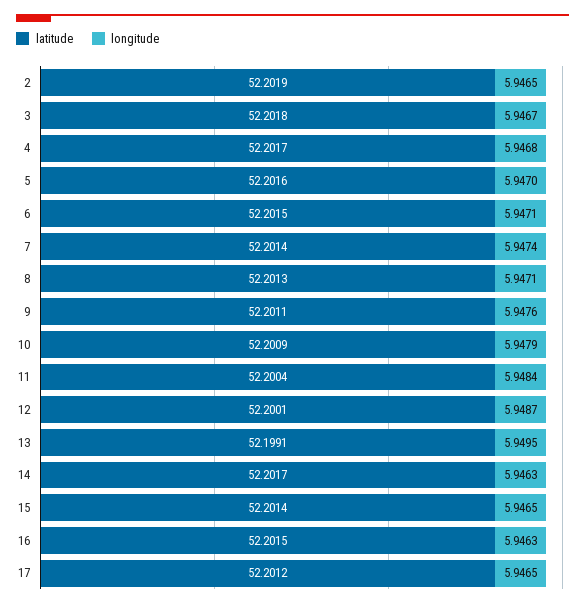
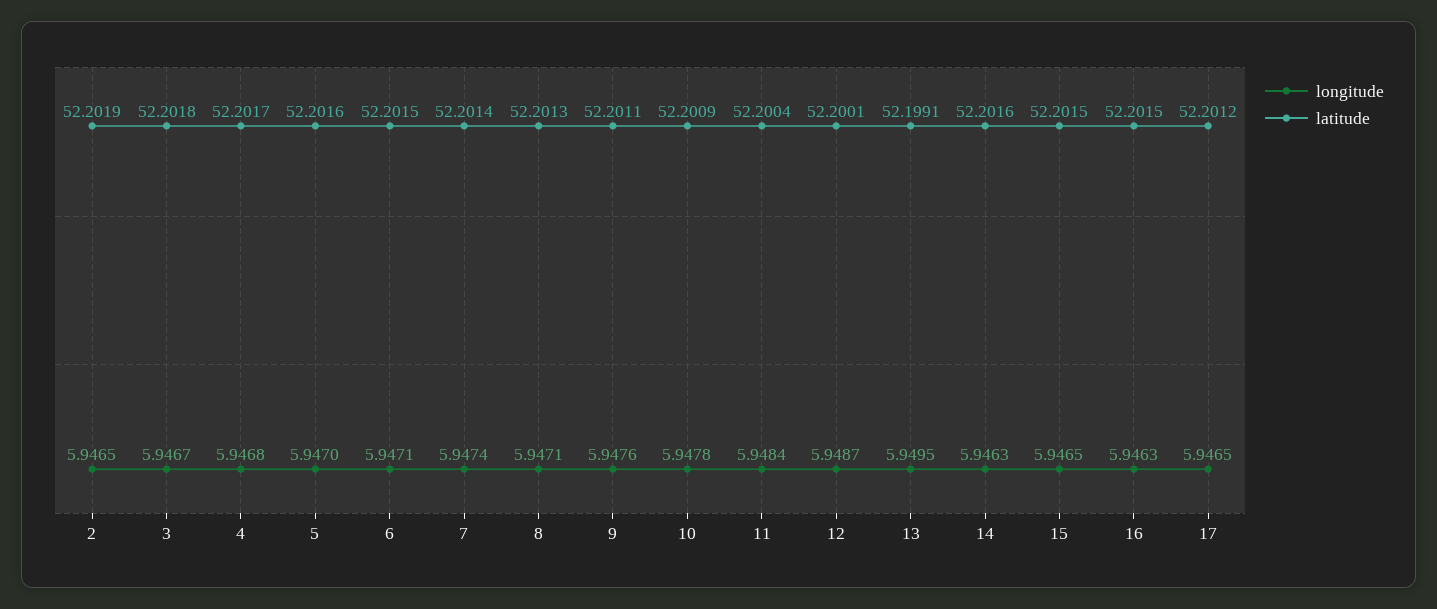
  {
    "latitude": {
      "2": 52.2019,
      "3": 52.2018,
      "4": 52.2017,
      "5": 52.2016,
      "6": 52.2015,
      "7": 52.2014,
      "8": 52.2013,
      "9": 52.2011,
      "10": 52.2009,
      "11": 52.2004,
      "12": 52.2001,
      "13": 52.1991,
-     "14": 52.2017,
+     "14": 52.2016,
-     "15": 52.2014,
+     "15": 52.2015,
      "16": 52.2015,
      "17": 52.2012
    },
    "longitude": {
      "2": 5.9465,
      "3": 5.9467,
      "4": 5.9468,
      "5": 5.947,
      "6": 5.9471,
      "7": 5.9474,
      "8": 5.9471,
      "9": 5.9476,
-     "10": 5.9479,
+     "10": 5.9478,
      "11": 5.9484,
      "12": 5.9487,
      "13": 5.9495,
      "14": 5.9463,
      "15": 5.9465,
      "16": 5.9463,
      "17": 5.9465
    }
  }

